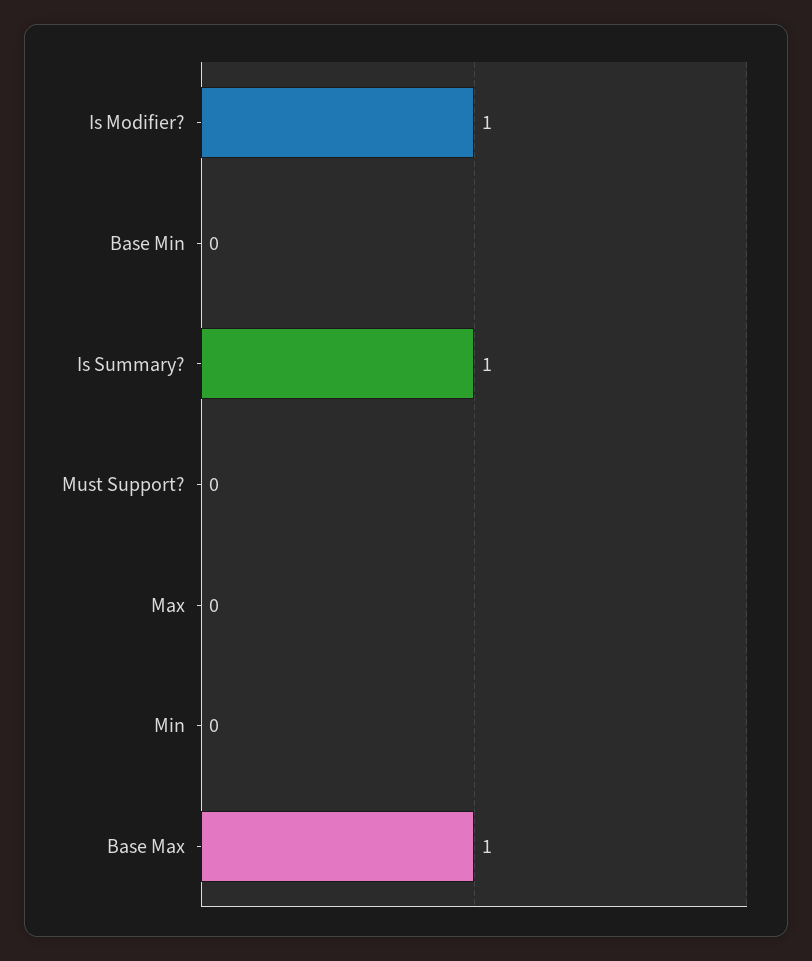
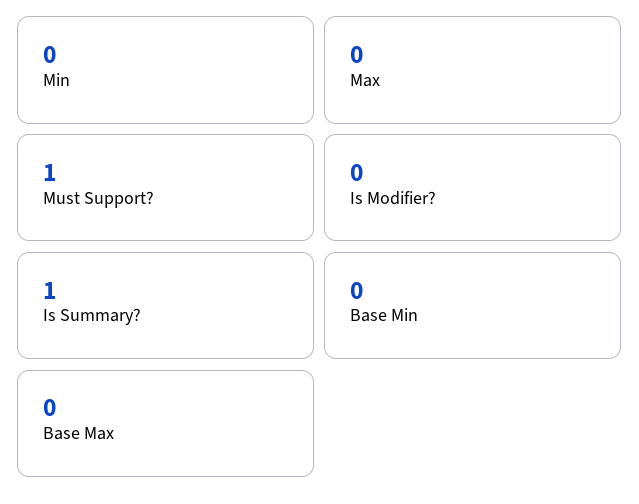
  {
-   "Is Modifier?": 1,
+   "Is Modifier?": 0,
    "Base Min": 0,
    "Is Summary?": 1,
-   "Must Support?": 0,
+   "Must Support?": 1,
    "Max": 0,
    "Min": 0,
-   "Base Max": 1
+   "Base Max": 0
  }

